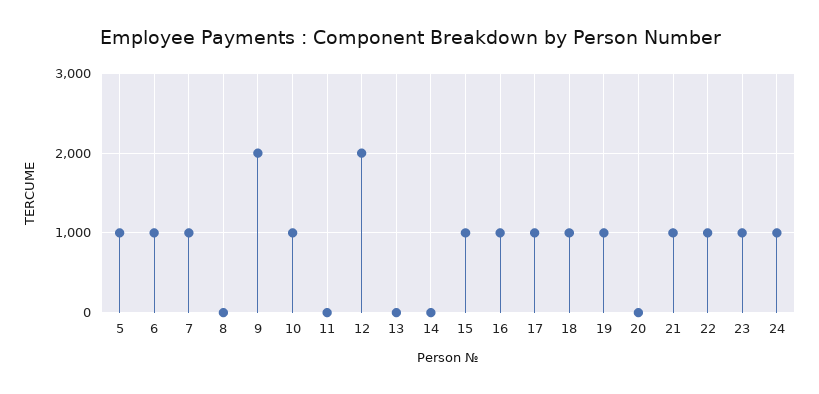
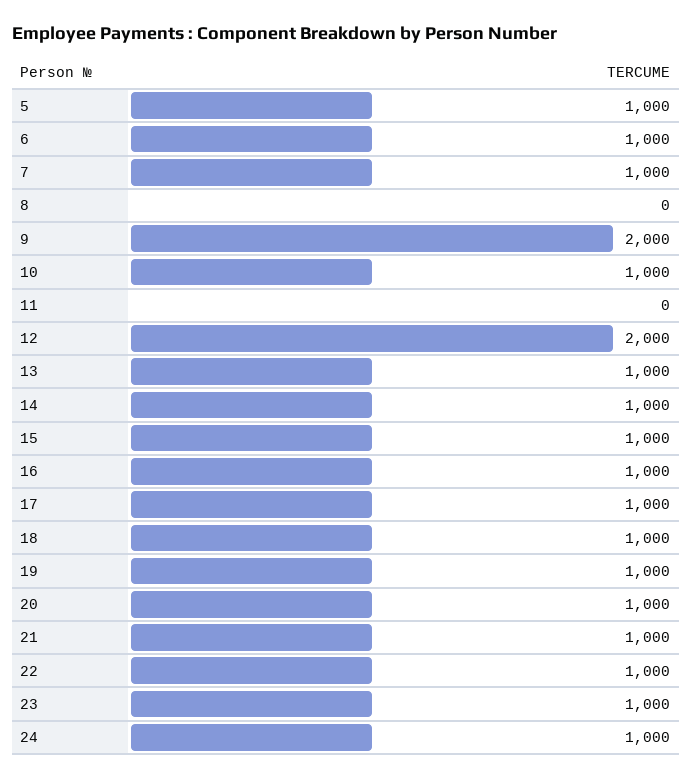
  {
    "5": 1000,
    "6": 1000,
    "7": 1000,
    "8": 0,
    "9": 2000,
    "10": 1000,
    "11": 0,
    "12": 2000,
-   "13": 0,
+   "13": 1000,
-   "14": 0,
+   "14": 1000,
    "15": 1000,
    "16": 1000,
    "17": 1000,
    "18": 1000,
    "19": 1000,
-   "20": 0,
+   "20": 1000,
    "21": 1000,
    "22": 1000,
    "23": 1000,
    "24": 1000
  }

